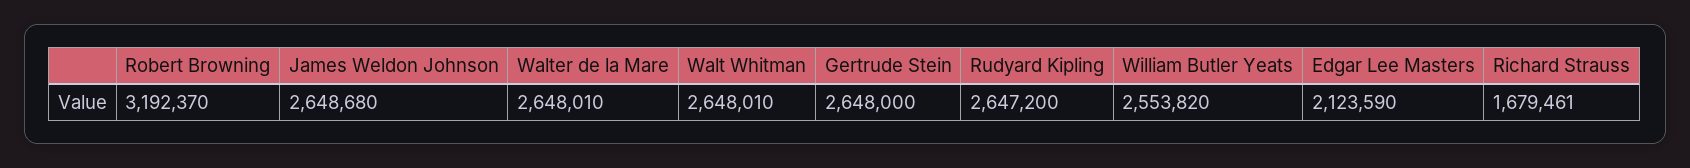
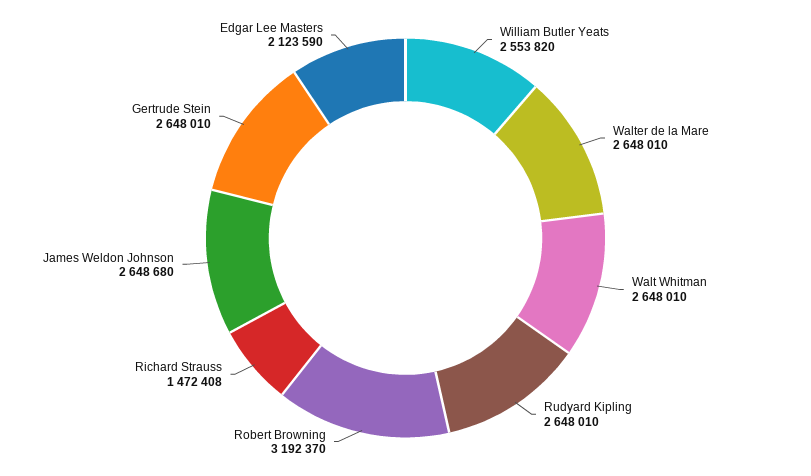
  {
    "Robert Browning": 3192370,
    "James Weldon Johnson": 2648680,
    "Walter de la Mare": 2648010,
    "Walt Whitman": 2648010,
-   "Gertrude Stein": 2648000,
+   "Gertrude Stein": 2648010,
-   "Rudyard Kipling": 2647200,
+   "Rudyard Kipling": 2648010,
    "William Butler Yeats": 2553820,
    "Edgar Lee Masters": 2123590,
-   "Richard Strauss": 1679461
+   "Richard Strauss": 1472408
  }

